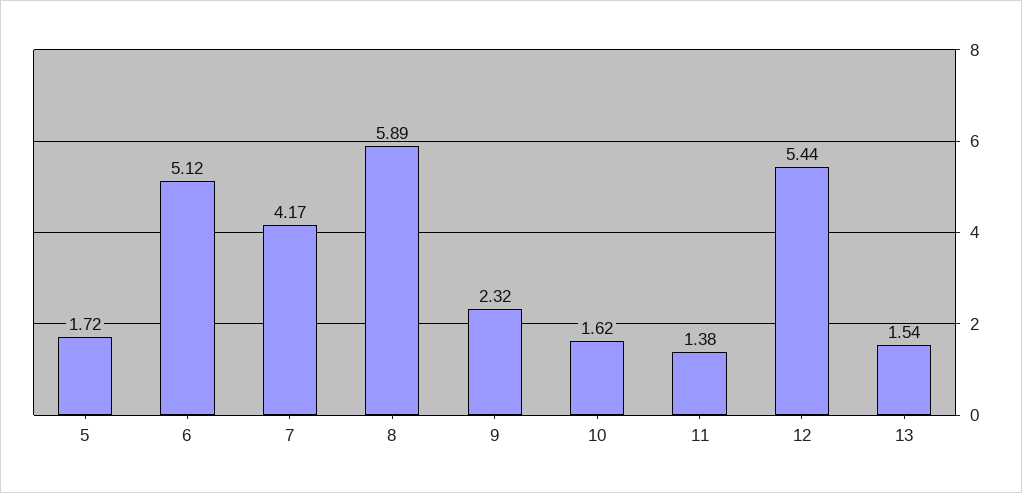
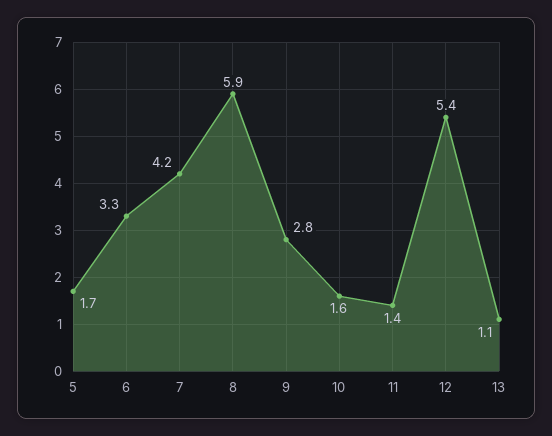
  {
    "5": 1.72,
-   "6": 5.12,
+   "6": 3.3,
    "7": 4.17,
    "8": 5.89,
-   "9": 2.32,
+   "9": 2.8,
    "10": 1.62,
    "11": 1.38,
    "12": 5.44,
-   "13": 1.54
+   "13": 1.1
  }

